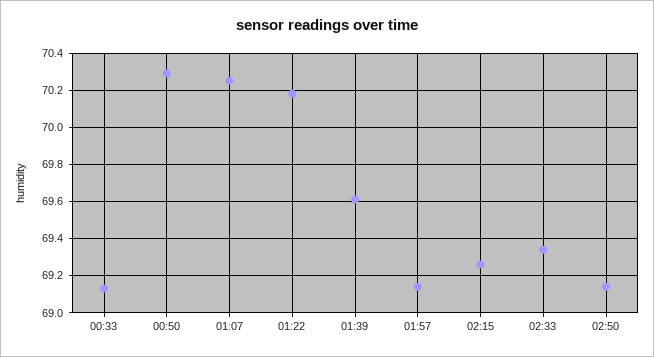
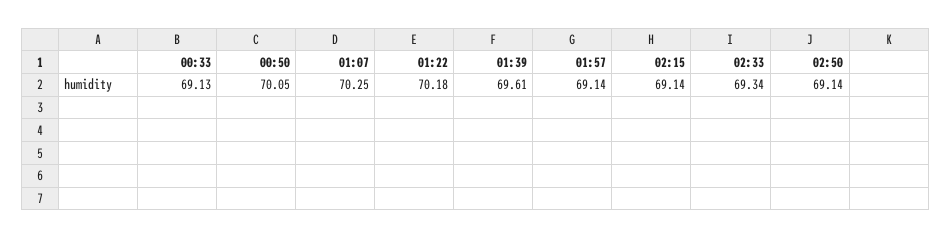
  {
    "00:33": 69.13,
-   "00:50": 70.3,
+   "00:50": 70.05,
    "01:07": 70.25,
    "01:22": 70.18,
    "01:39": 69.61,
    "01:57": 69.14,
-   "02:15": 69.25,
+   "02:15": 69.14,
    "02:33": 69.34,
    "02:50": 69.14
  }

